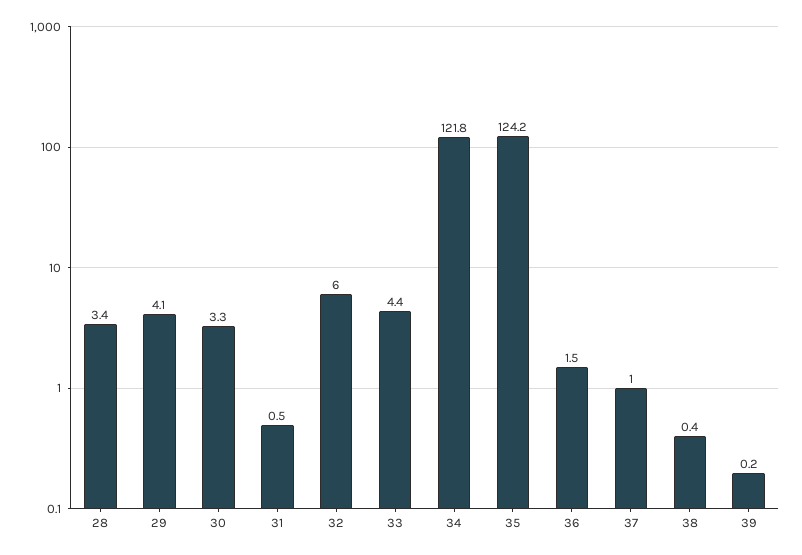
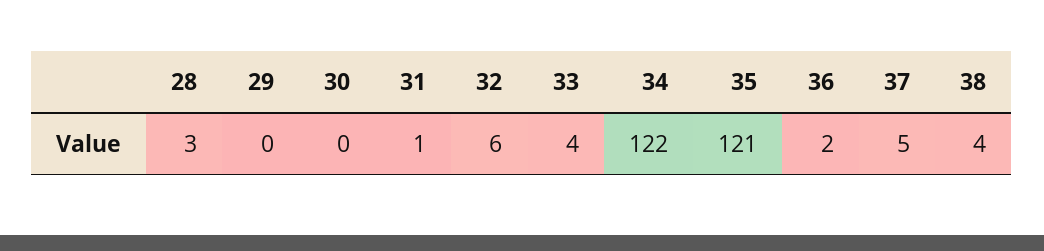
  {
    "28": 3.4,
-   "29": 4.1,
+   "29": 0,
-   "30": 3.3,
+   "30": 0,
    "31": 0.5,
    "32": 6,
    "33": 4.4,
    "34": 121.8,
-   "35": 124.2,
+   "35": 121,
    "36": 1.5,
-   "37": 1,
+   "37": 5,
-   "38": 0.4,
+   "38": 4
-   "39": 0.2
  }

